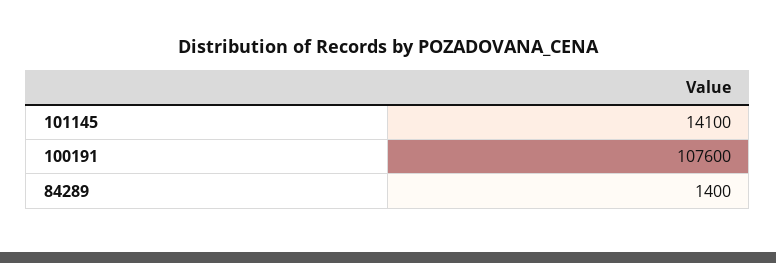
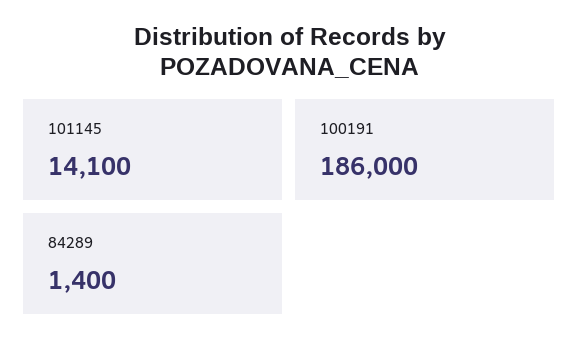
  {
    "101145": 14100,
-   "100191": 107600,
+   "100191": 186000,
    "84289": 1400
  }

